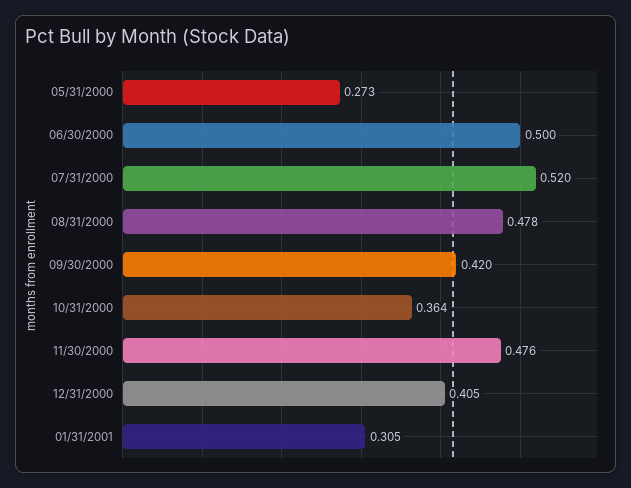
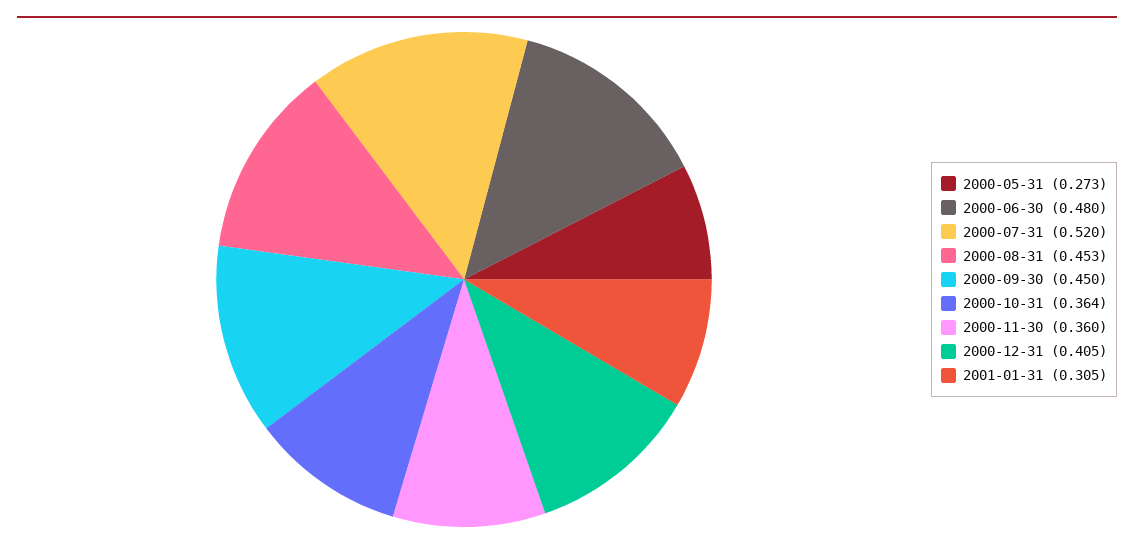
  {
    "05/31/2000": 0.273,
-   "06/30/2000": 0.5,
+   "06/30/2000": 0.48,
    "07/31/2000": 0.52,
-   "08/31/2000": 0.478,
+   "08/31/2000": 0.453,
-   "09/30/2000": 0.42,
+   "09/30/2000": 0.45,
    "10/31/2000": 0.364,
-   "11/30/2000": 0.476,
+   "11/30/2000": 0.36,
    "12/31/2000": 0.405,
    "01/31/2001": 0.305
  }

